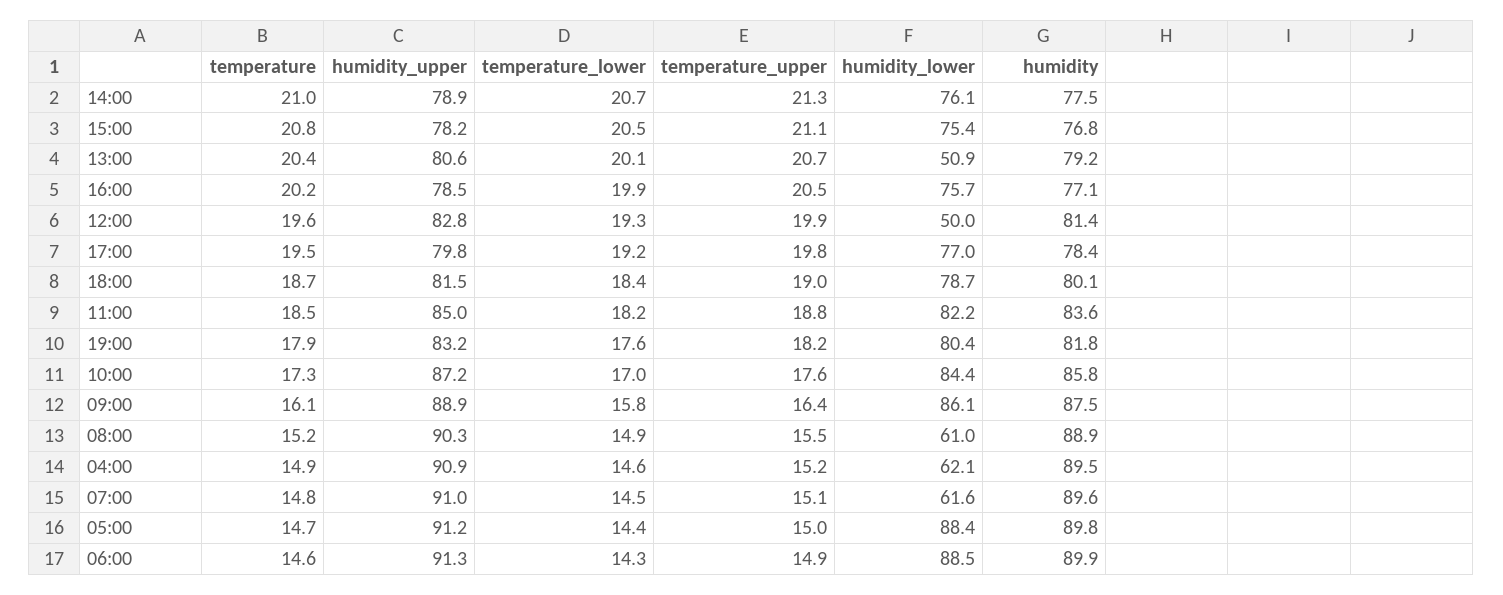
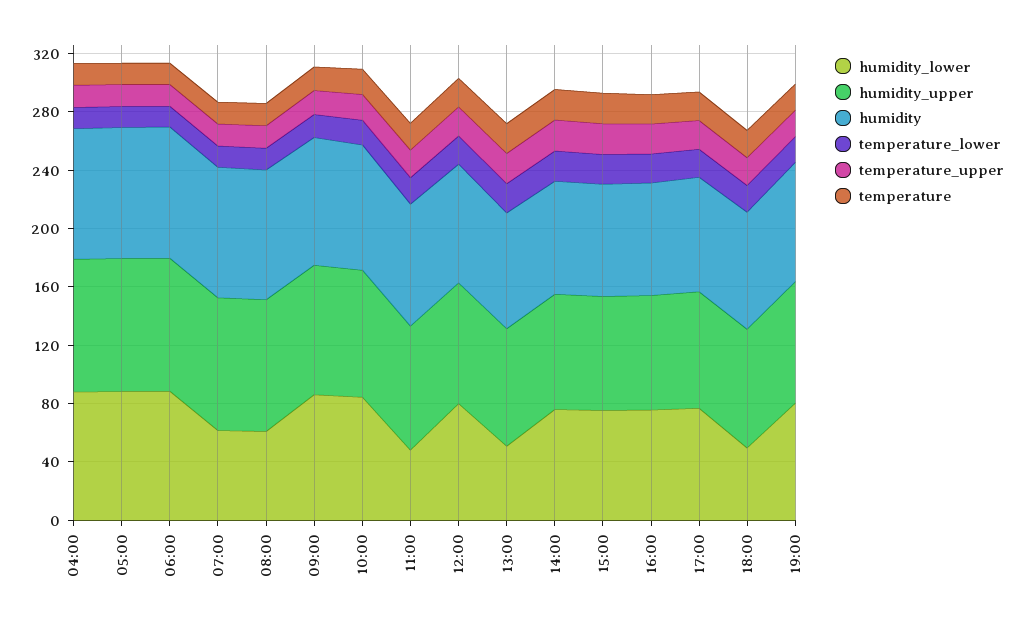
  {
    "temperature": {
      "14:00": 21,
      "15:00": 20.8,
      "13:00": 20.4,
      "16:00": 20.2,
      "12:00": 19.6,
      "17:00": 19.5,
      "18:00": 18.7,
      "11:00": 18.5,
      "19:00": 17.9,
      "10:00": 17.3,
      "09:00": 16.1,
      "08:00": 15.2,
      "04:00": 14.9,
      "07:00": 14.8,
      "05:00": 14.7,
      "06:00": 14.6
    },
    "humidity_upper": {
      "14:00": 78.9,
      "15:00": 78.2,
      "13:00": 80.6,
      "16:00": 78.5,
      "12:00": 82.8,
      "17:00": 79.8,
      "18:00": 81.5,
      "11:00": 85,
      "19:00": 83.2,
      "10:00": 87.2,
      "09:00": 88.9,
      "08:00": 90.3,
      "04:00": 90.9,
      "07:00": 91,
      "05:00": 91.2,
      "06:00": 91.3
    },
    "temperature_lower": {
      "14:00": 20.7,
      "15:00": 20.5,
      "13:00": 20.1,
      "16:00": 19.9,
      "12:00": 19.3,
      "17:00": 19.2,
      "18:00": 18.4,
      "11:00": 18.2,
      "19:00": 17.6,
      "10:00": 17,
      "09:00": 15.8,
      "08:00": 14.9,
      "04:00": 14.6,
      "07:00": 14.5,
      "05:00": 14.4,
      "06:00": 14.3
    },
    "temperature_upper": {
      "14:00": 21.3,
      "15:00": 21.1,
      "13:00": 20.7,
      "16:00": 20.5,
      "12:00": 19.9,
      "17:00": 19.8,
      "18:00": 19,
      "11:00": 18.8,
      "19:00": 18.2,
      "10:00": 17.6,
      "09:00": 16.4,
      "08:00": 15.5,
      "04:00": 15.2,
      "07:00": 15.1,
      "05:00": 15,
      "06:00": 14.9
    },
    "humidity_lower": {
      "14:00": 76.1,
      "15:00": 75.4,
      "13:00": 50.9,
      "16:00": 75.7,
-     "12:00": 50,
+     "12:00": 80,
      "17:00": 77,
-     "18:00": 78.7,
+     "18:00": 50,
-     "11:00": 82.2,
+     "11:00": 50,
      "19:00": 80.4,
      "10:00": 84.4,
      "09:00": 86.1,
      "08:00": 61,
-     "04:00": 62.1,
+     "04:00": 90,
      "07:00": 61.6,
      "05:00": 88.4,
      "06:00": 88.5
    },
    "humidity": {
      "14:00": 77.5,
      "15:00": 76.8,
      "13:00": 79.2,
      "16:00": 77.1,
      "12:00": 81.4,
      "17:00": 78.4,
      "18:00": 80.1,
      "11:00": 83.6,
      "19:00": 81.8,
      "10:00": 85.8,
      "09:00": 87.5,
      "08:00": 88.9,
      "04:00": 89.5,
      "07:00": 89.6,
      "05:00": 89.8,
      "06:00": 89.9
    }
  }

